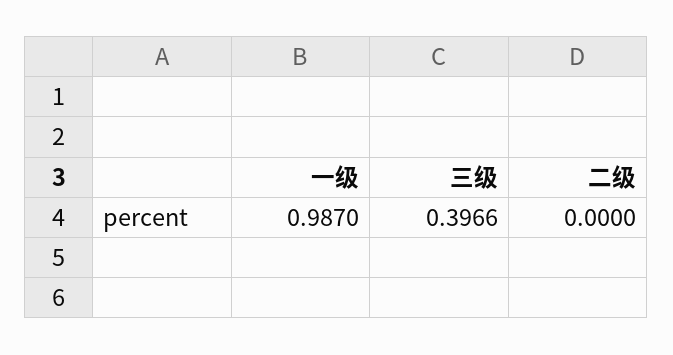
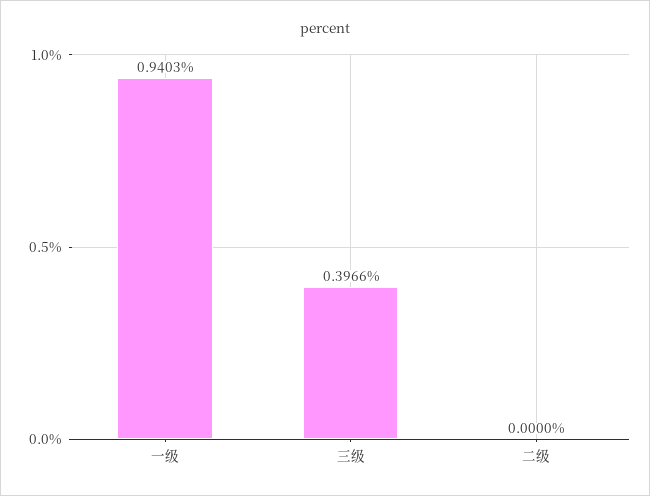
  {
-   "一级": 0.987,
+   "一级": 0.9403,
    "三级": 0.3966,
    "二级": 0
  }

